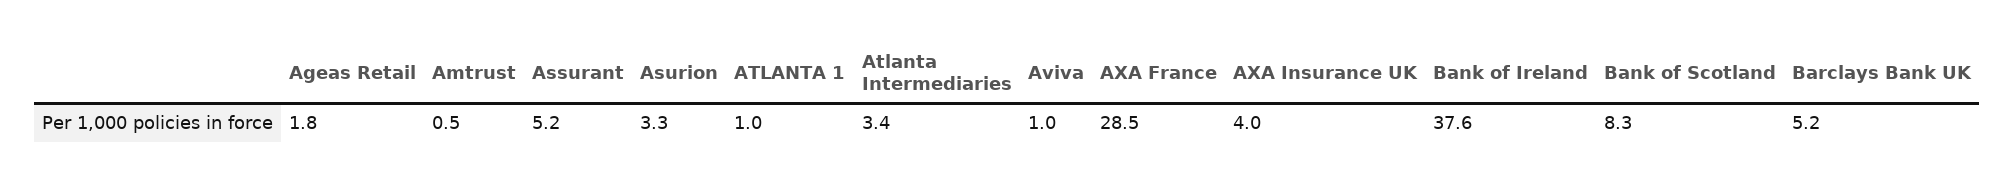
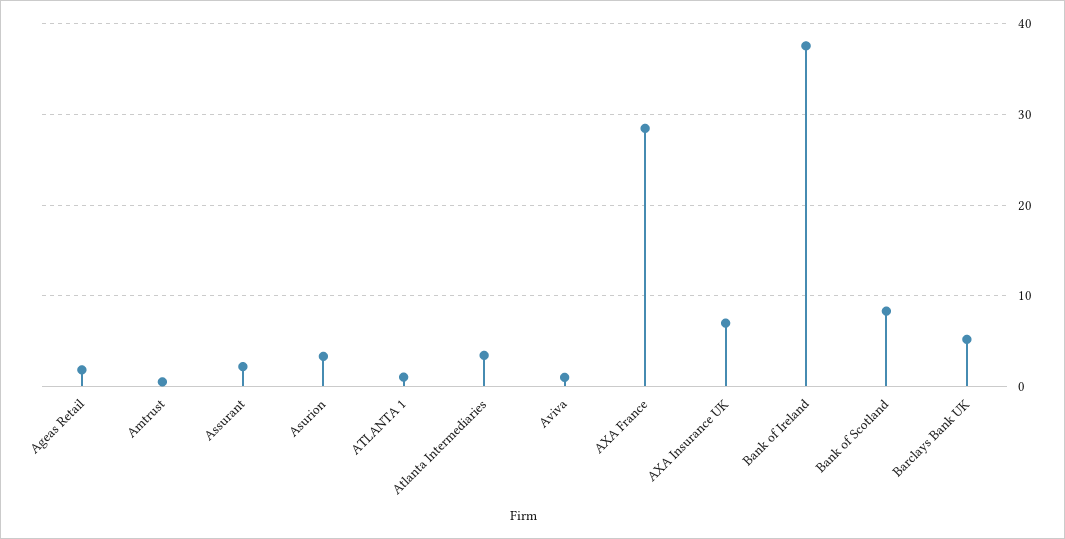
  {
    "Ageas Retail": 1.8,
    "Amtrust": 0.5,
-   "Assurant": 5.2,
+   "Assurant": 2,
    "Asurion": 3.3,
    "ATLANTA 1": 1,
    "Atlanta Intermediaries": 3.4,
    "Aviva": 1,
    "AXA France": 28.5,
-   "AXA Insurance UK": 4,
+   "AXA Insurance UK": 7,
    "Bank of Ireland": 37.6,
    "Bank of Scotland": 8.3,
    "Barclays Bank UK": 5.2
  }

